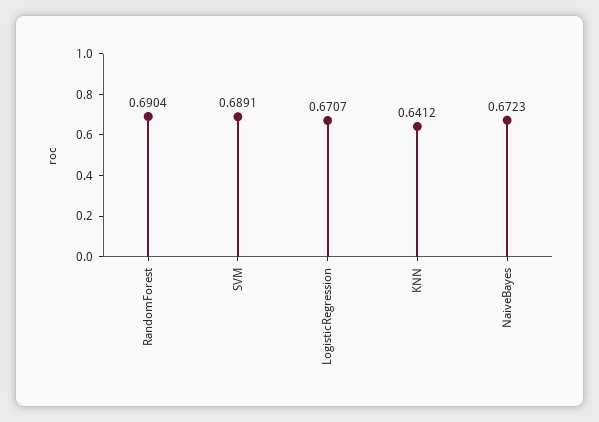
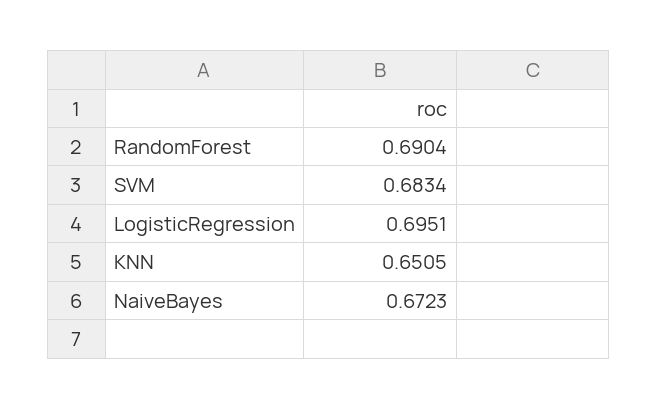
  {
    "RandomForest": 0.6904,
-   "SVM": 0.6891,
+   "SVM": 0.6834,
-   "LogisticRegression": 0.6707,
+   "LogisticRegression": 0.6951,
-   "KNN": 0.6412,
+   "KNN": 0.6505,
    "NaiveBayes": 0.6723
  }

